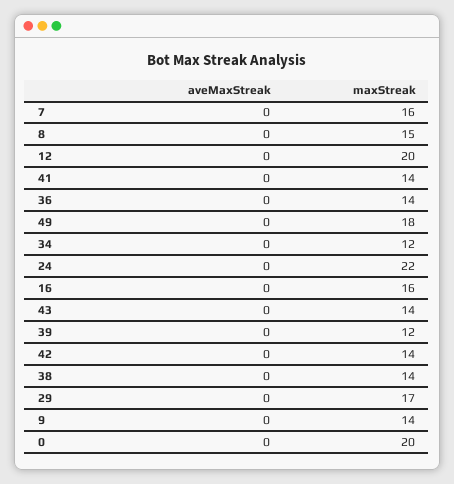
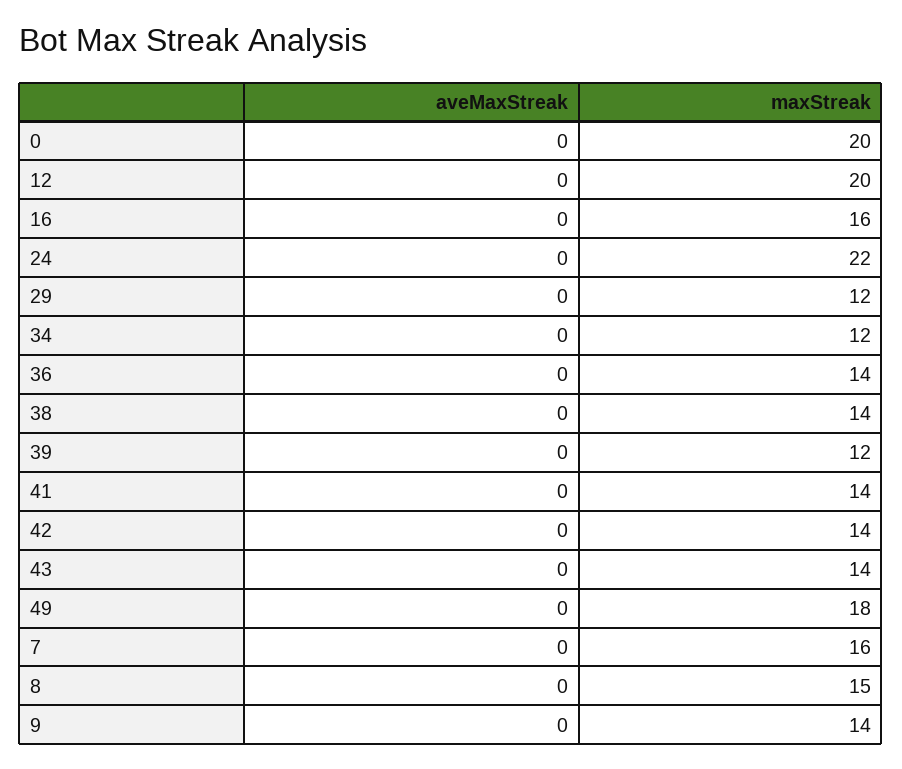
  {
    "aveMaxStreak": {
      "7": 0,
      "8": 0,
      "12": 0,
      "41": 0,
      "36": 0,
      "49": 0,
      "34": 0,
      "24": 0,
      "16": 0,
      "43": 0,
      "39": 0,
      "42": 0,
      "38": 0,
      "29": 0,
      "9": 0,
      "0": 0
    },
    "maxStreak": {
      "7": 16,
      "8": 15,
      "12": 20,
      "41": 14,
      "36": 14,
      "49": 18,
      "34": 12,
      "24": 22,
      "16": 16,
      "43": 14,
      "39": 12,
      "42": 14,
      "38": 14,
-     "29": 17,
+     "29": 12,
      "9": 14,
      "0": 20
    }
  }

